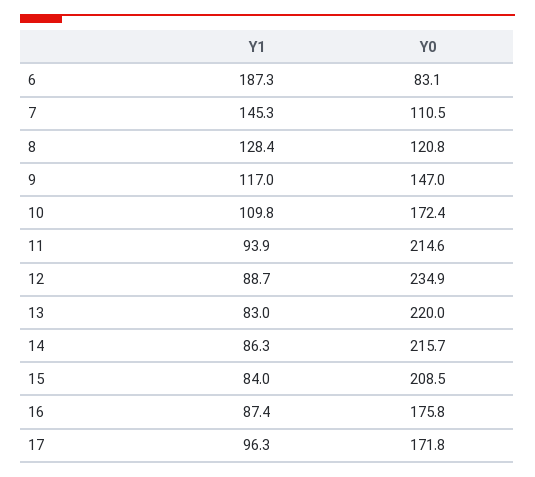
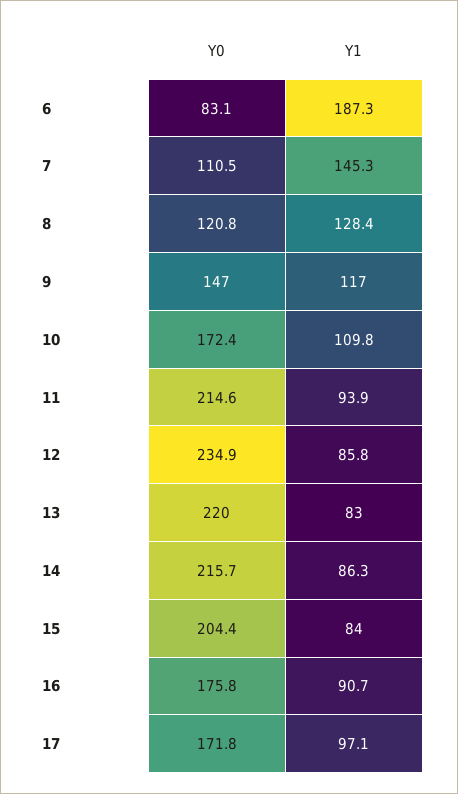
  {
    "Y1": {
      "6": 187.3,
      "7": 145.3,
      "8": 128.4,
      "9": 117,
      "10": 109.8,
      "11": 93.9,
-     "12": 88.7,
+     "12": 85.8,
      "13": 83,
      "14": 86.3,
      "15": 84,
-     "16": 87.4,
+     "16": 90.7,
-     "17": 96.3
+     "17": 97.1
    },
    "Y0": {
      "6": 83.1,
      "7": 110.5,
      "8": 120.8,
      "9": 147,
      "10": 172.4,
      "11": 214.6,
      "12": 234.9,
      "13": 220,
      "14": 215.7,
-     "15": 208.5,
+     "15": 204.4,
      "16": 175.8,
      "17": 171.8
    }
  }

